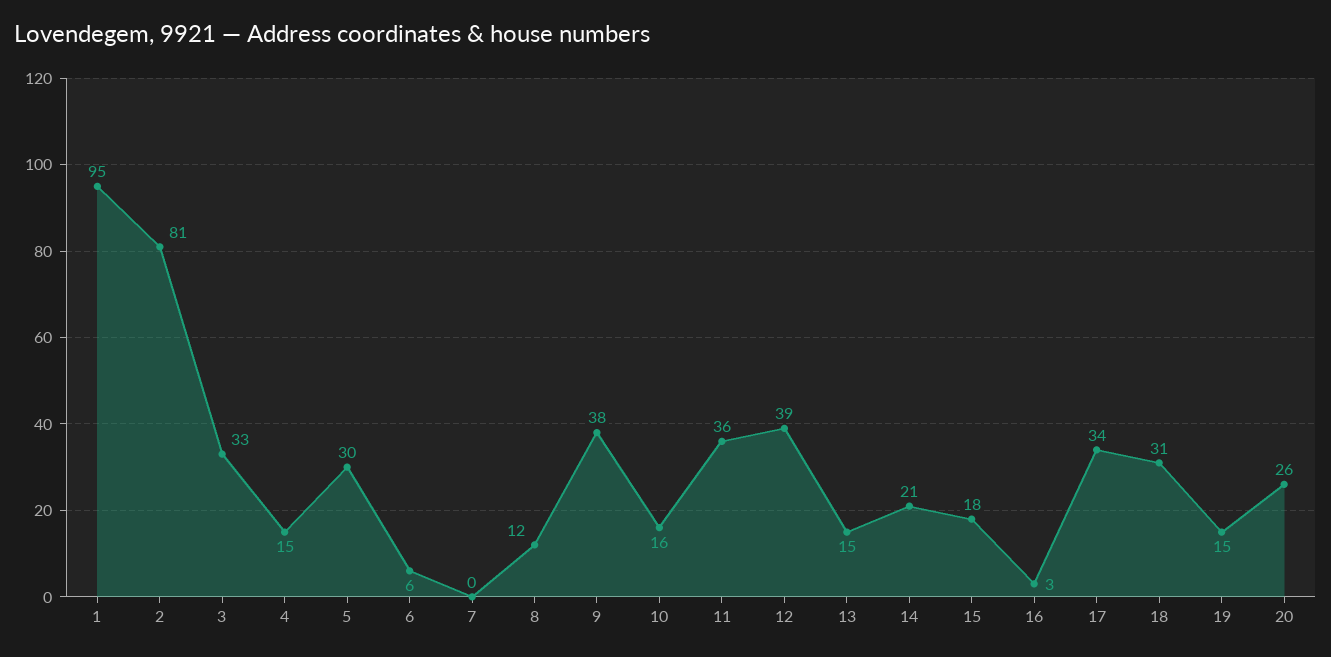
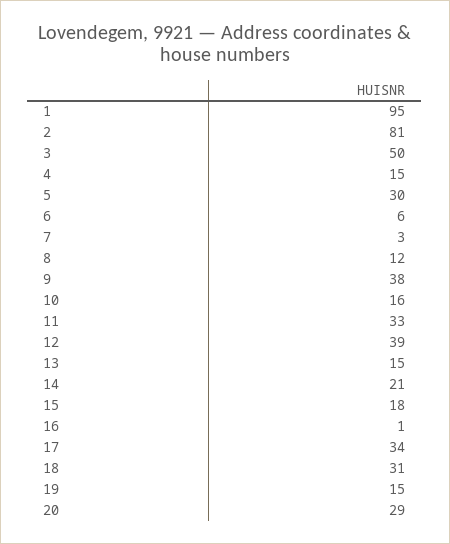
  {
    "1": 95,
    "2": 81,
-   "3": 33,
+   "3": 50,
    "4": 15,
    "5": 30,
    "6": 6,
-   "7": 0,
+   "7": 3,
    "8": 12,
    "9": 38,
    "10": 16,
-   "11": 36,
+   "11": 33,
    "12": 39,
    "13": 15,
    "14": 21,
    "15": 18,
-   "16": 3,
+   "16": 1,
    "17": 34,
    "18": 31,
    "19": 15,
-   "20": 26
+   "20": 29
  }

